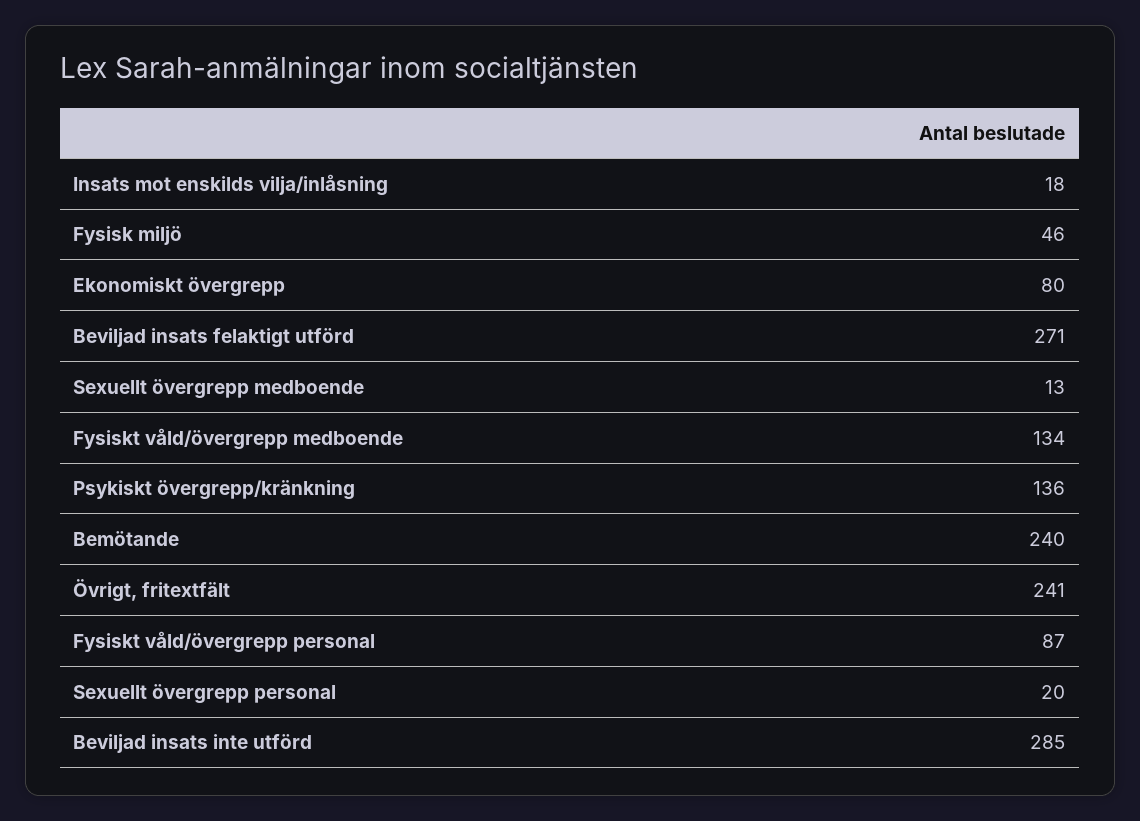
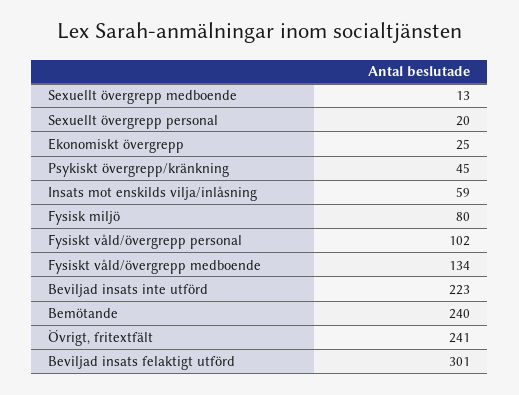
  {
-   "Insats mot enskilds vilja/inlåsning": 18,
+   "Insats mot enskilds vilja/inlåsning": 59,
-   "Fysisk miljö": 46,
+   "Fysisk miljö": 80,
-   "Ekonomiskt övergrepp": 80,
+   "Ekonomiskt övergrepp": 25,
-   "Beviljad insats felaktigt utförd": 271,
+   "Beviljad insats felaktigt utförd": 301,
    "Sexuellt övergrepp medboende": 13,
    "Fysiskt våld/övergrepp medboende": 134,
-   "Psykiskt övergrepp/kränkning": 136,
+   "Psykiskt övergrepp/kränkning": 45,
    "Bemötande": 240,
    "Övrigt, fritextfält": 241,
-   "Fysiskt våld/övergrepp personal": 87,
+   "Fysiskt våld/övergrepp personal": 102,
    "Sexuellt övergrepp personal": 20,
-   "Beviljad insats inte utförd": 285
+   "Beviljad insats inte utförd": 223
  }

